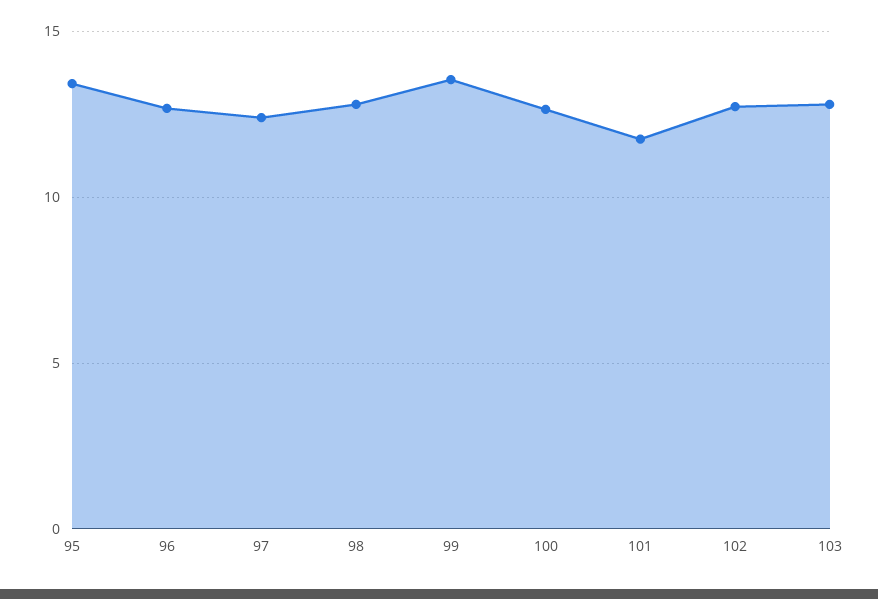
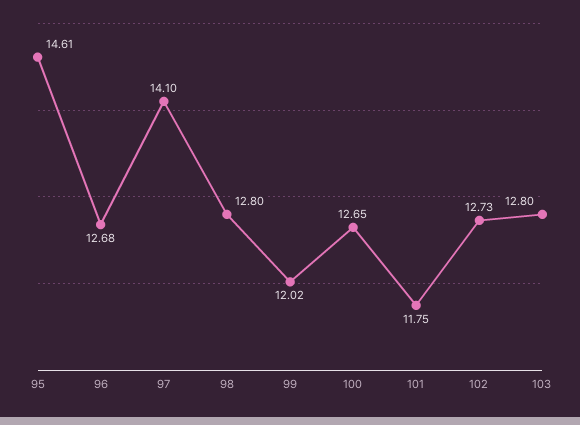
  {
-   "95": 13.5,
+   "95": 14.61,
    "96": 12.68,
-   "97": 12.5,
+   "97": 14.1,
    "98": 12.8,
-   "99": 13.5,
+   "99": 12.02,
    "100": 12.65,
    "101": 11.75,
    "102": 12.73,
    "103": 12.8
  }

